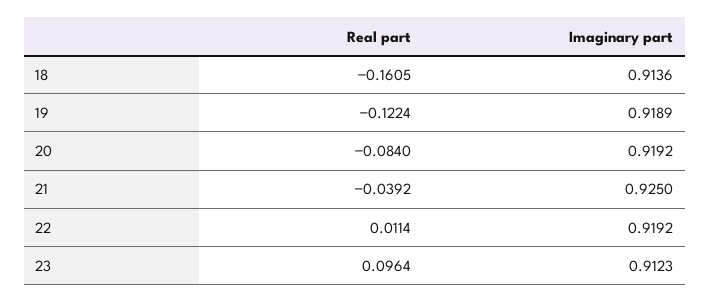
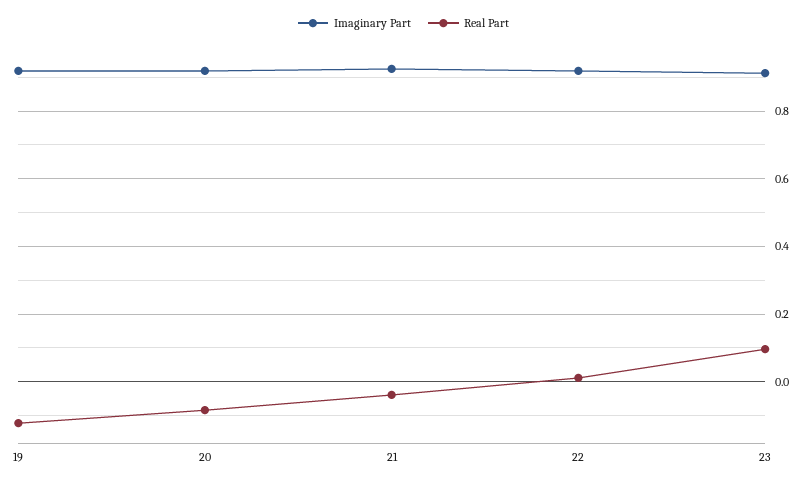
  {
    "Real part": {
-     "18": -0.1605,
      "19": -0.1224,
      "20": -0.084,
      "21": -0.0392,
      "22": 0.0114,
      "23": 0.0964
    },
    "Imaginary part": {
-     "18": 0.9136,
      "19": 0.9189,
      "20": 0.9192,
      "21": 0.925,
      "22": 0.9192,
      "23": 0.9123
    }
  }

